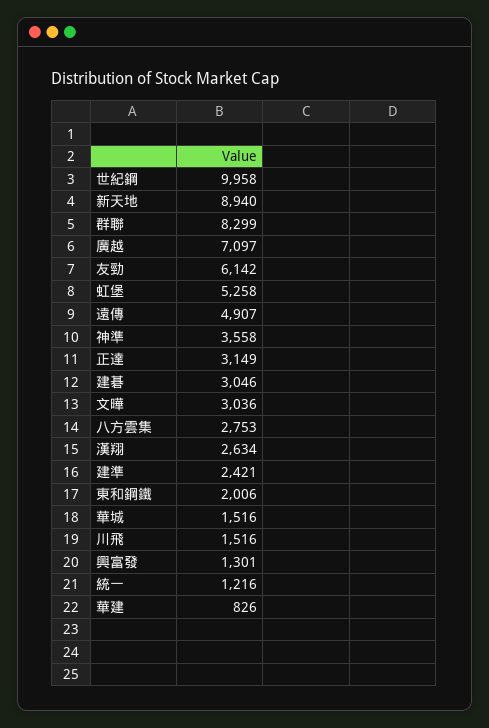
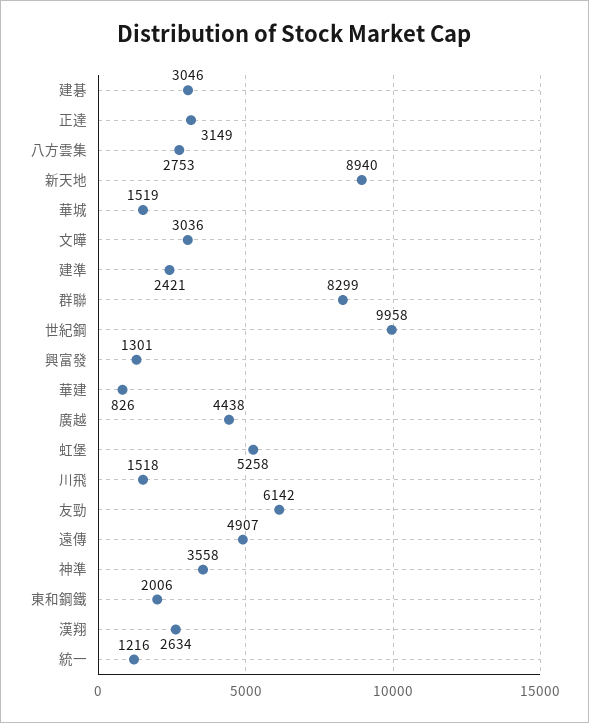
  {
    "世紀鋼": 9958,
    "新天地": 8940,
    "群聯": 8299,
-   "廣越": 7097,
+   "廣越": 4438,
    "友勁": 6142,
    "虹堡": 5258,
    "遠傳": 4907,
    "神準": 3558,
    "正達": 3149,
    "建碁": 3046,
    "文曄": 3036,
    "八方雲集": 2753,
    "漢翔": 2634,
    "建準": 2421,
    "東和鋼鐵": 2006,
-   "華城": 1516,
+   "華城": 1519,
-   "川飛": 1516,
+   "川飛": 1518,
    "興富發": 1301,
    "統一": 1216,
    "華建": 826
  }

